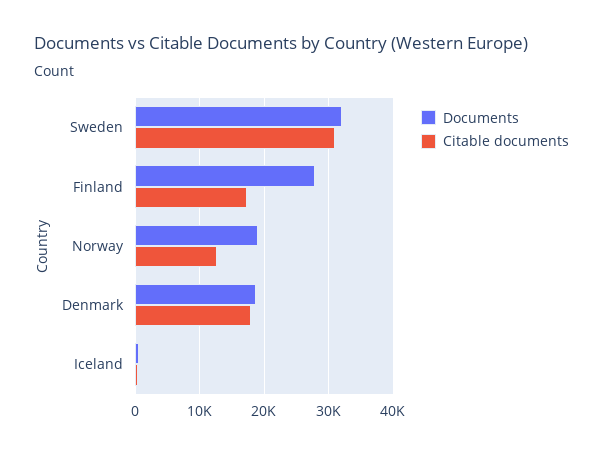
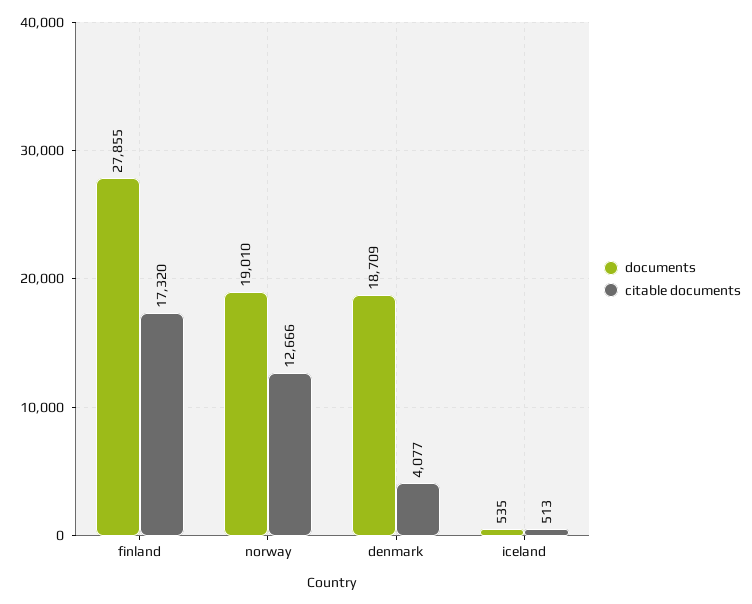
  {
    "Documents": {
-     "Sweden": 32000,
      "Finland": 27855,
      "Norway": 19010,
      "Denmark": 18709,
      "Iceland": 535
    },
    "Citable documents": {
-     "Sweden": 31000,
      "Finland": 17320,
      "Norway": 12666,
-     "Denmark": 18000,
+     "Denmark": 4077,
      "Iceland": 513
    }
  }

